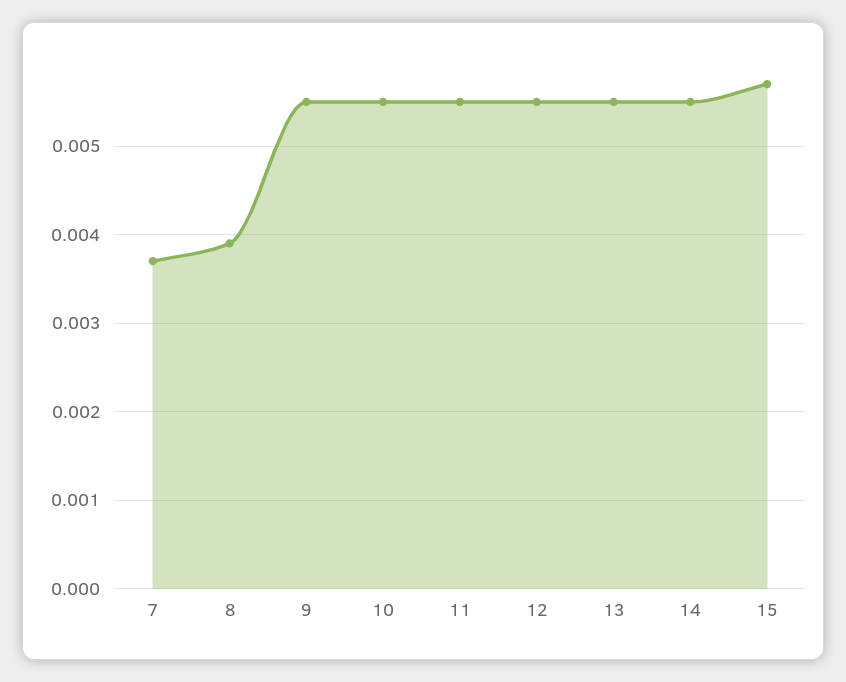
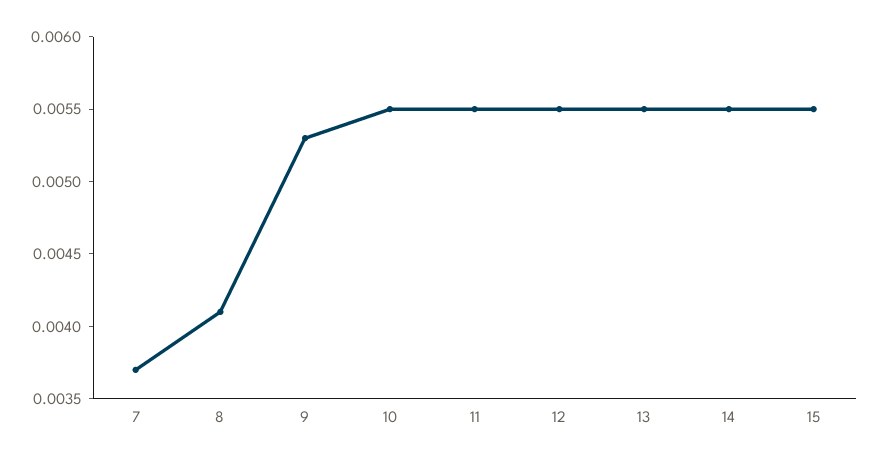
  {
    "7": 0.0037,
-   "8": 0.0039,
+   "8": 0.0041,
-   "9": 0.0055,
+   "9": 0.0053,
    "10": 0.0055,
    "11": 0.0055,
    "12": 0.0055,
    "13": 0.0055,
    "14": 0.0055,
-   "15": 0.0057
+   "15": 0.0055
  }

